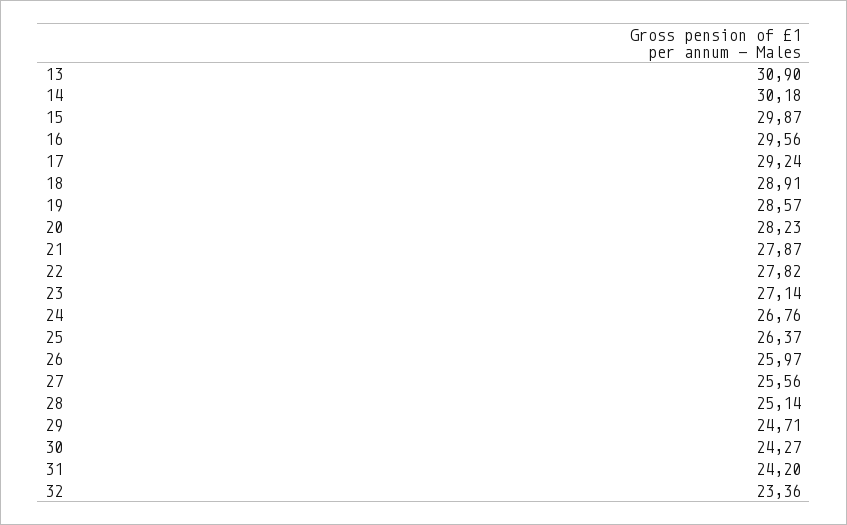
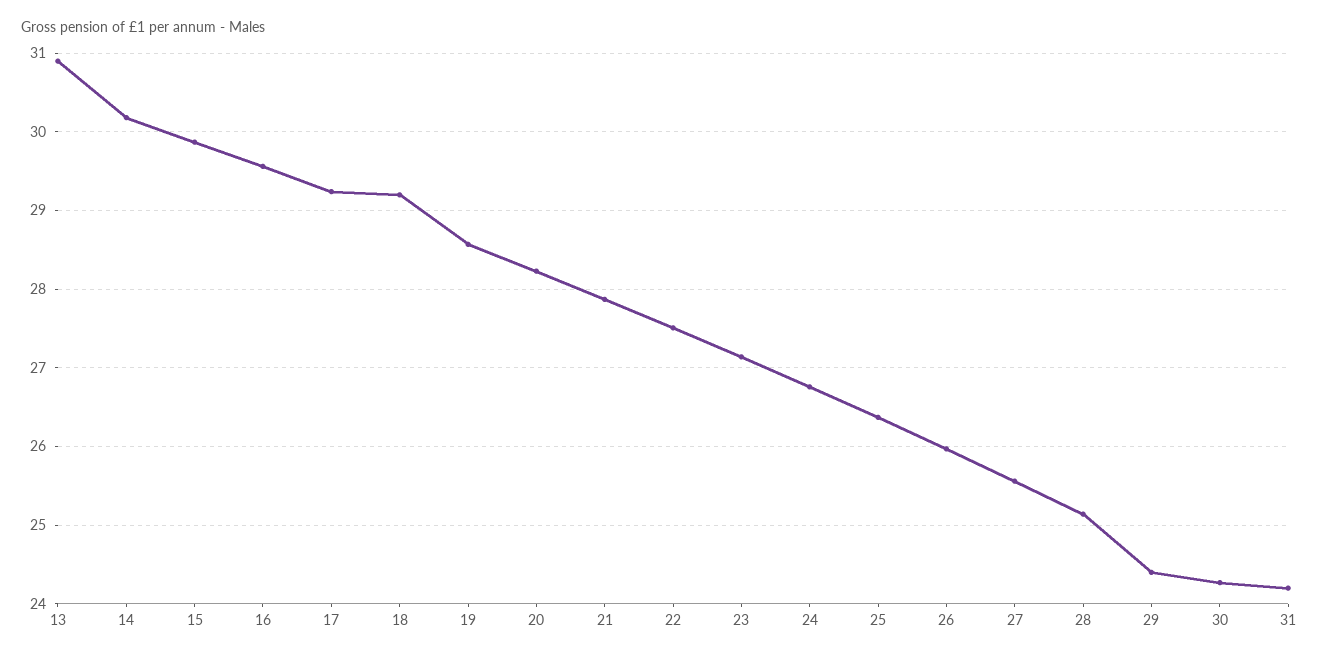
  {
    "13": 30.9,
    "14": 30.18,
    "15": 29.87,
    "16": 29.56,
    "17": 29.24,
-   "18": 28.91,
+   "18": 29.2,
    "19": 28.57,
    "20": 28.23,
    "21": 27.87,
-   "22": 27.82,
+   "22": 27.5,
    "23": 27.14,
    "24": 26.76,
    "25": 26.37,
    "26": 25.97,
    "27": 25.56,
    "28": 25.14,
-   "29": 24.71,
+   "29": 24.4,
    "30": 24.27,
-   "31": 24.2,
+   "31": 24.2
-   "32": 23.36
  }

